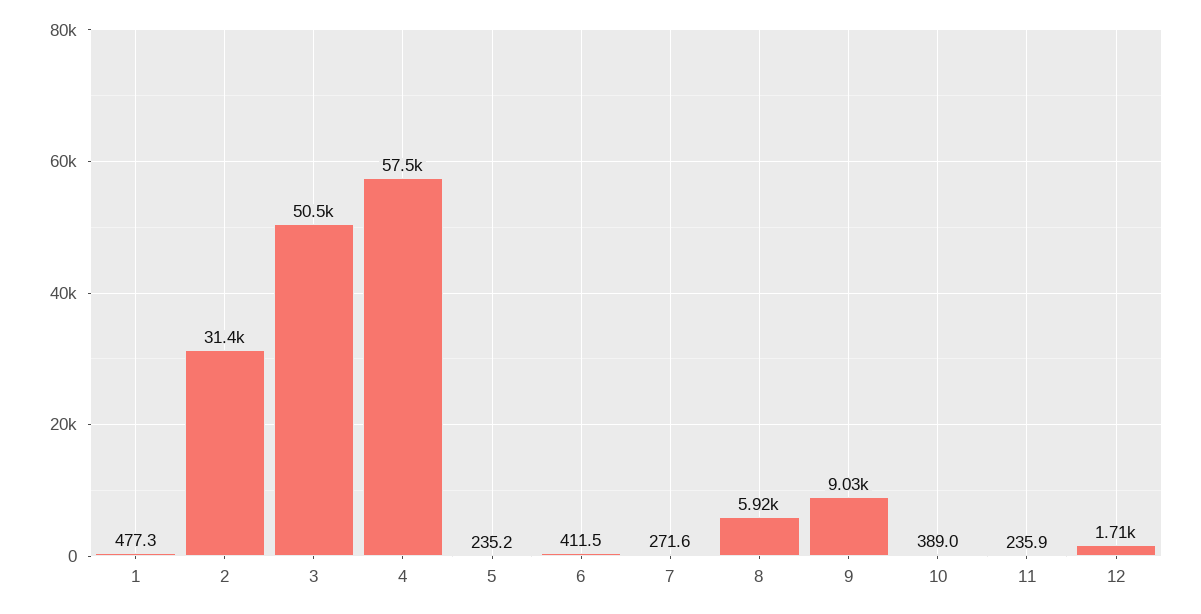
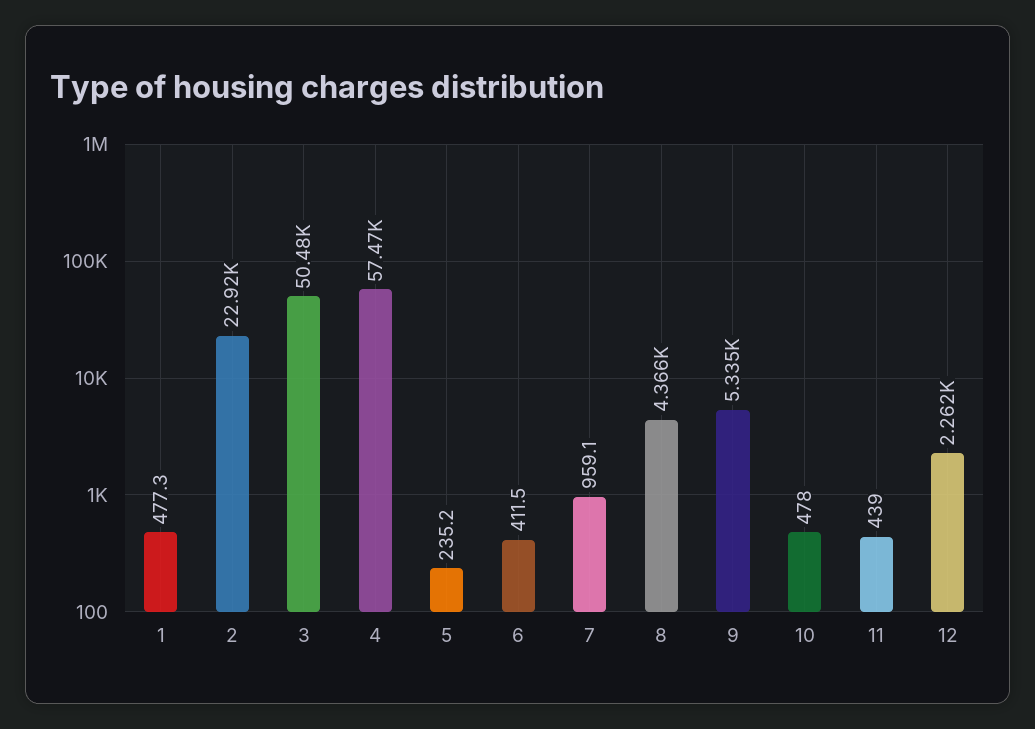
  {
    "1": 477.3,
-   "2": 31400,
+   "2": 22920,
    "3": 50480,
    "4": 57470,
    "5": 235.2,
    "6": 411.5,
-   "7": 271.6,
+   "7": 959.1,
-   "8": 5920,
+   "8": 4366,
-   "9": 9030,
+   "9": 5335,
-   "10": 389,
+   "10": 478,
-   "11": 235.9,
+   "11": 439,
-   "12": 1710
+   "12": 2262
  }

